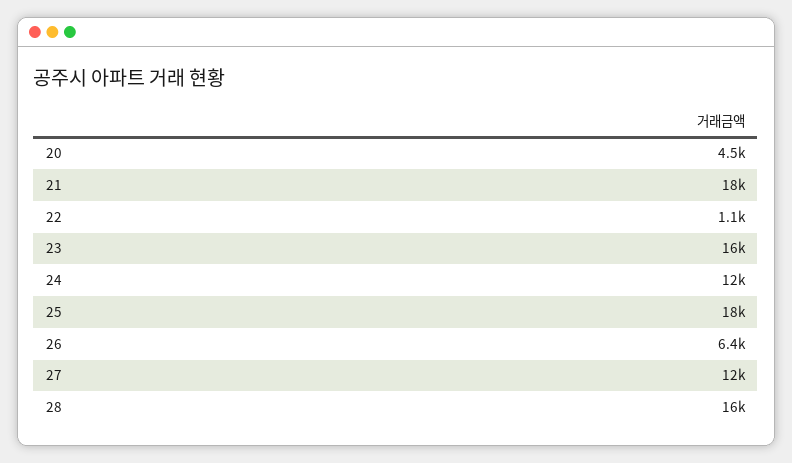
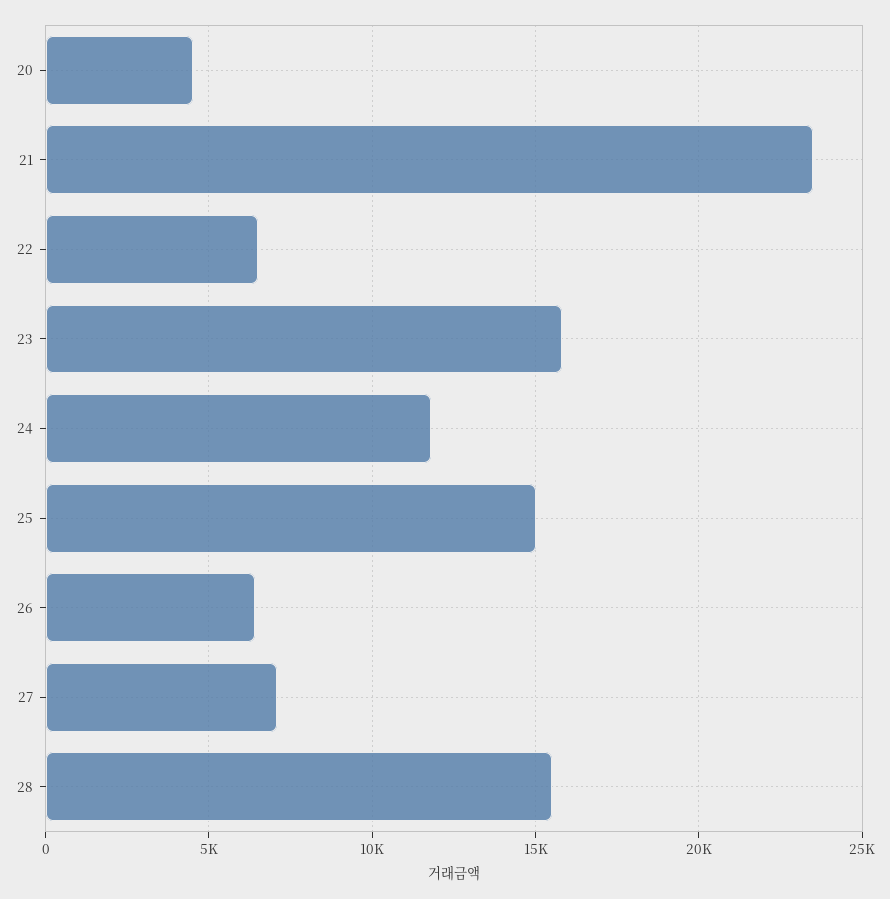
  {
    "20": 4500,
-   "21": 18000,
+   "21": 23500,
-   "22": 1100,
+   "22": 6500,
    "23": 16000,
    "24": 12000,
-   "25": 18000,
+   "25": 15000,
    "26": 6400,
-   "27": 12000,
+   "27": 7000,
    "28": 16000
  }

